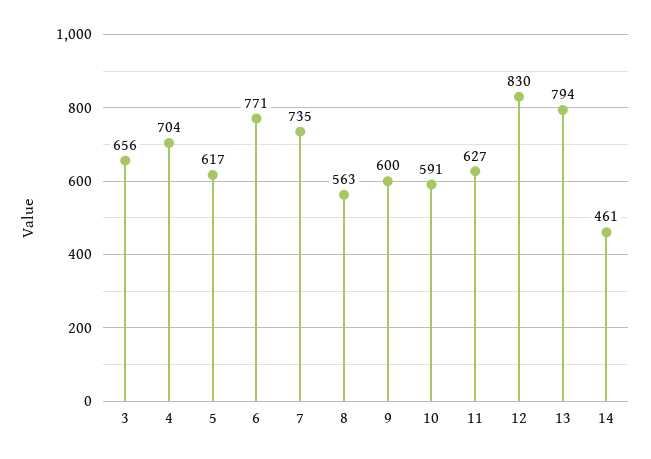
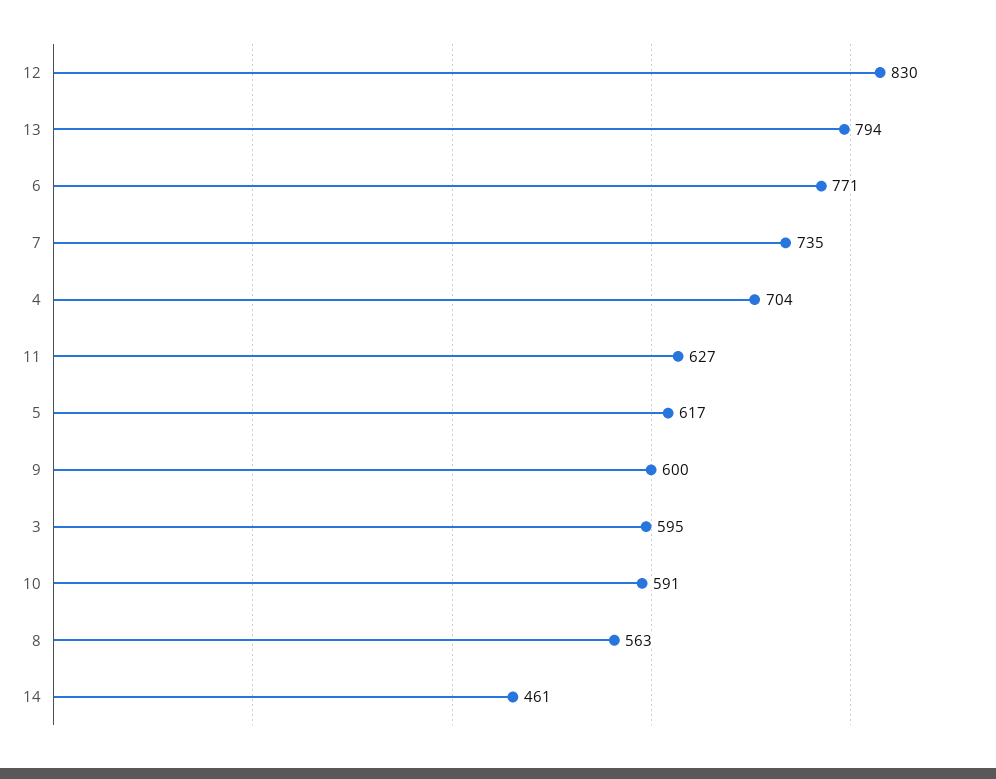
  {
-   "3": 656,
+   "3": 595,
    "4": 704,
    "5": 617,
    "6": 771,
    "7": 735,
    "8": 563,
    "9": 600,
    "10": 591,
    "11": 627,
    "12": 830,
    "13": 794,
    "14": 461
  }

